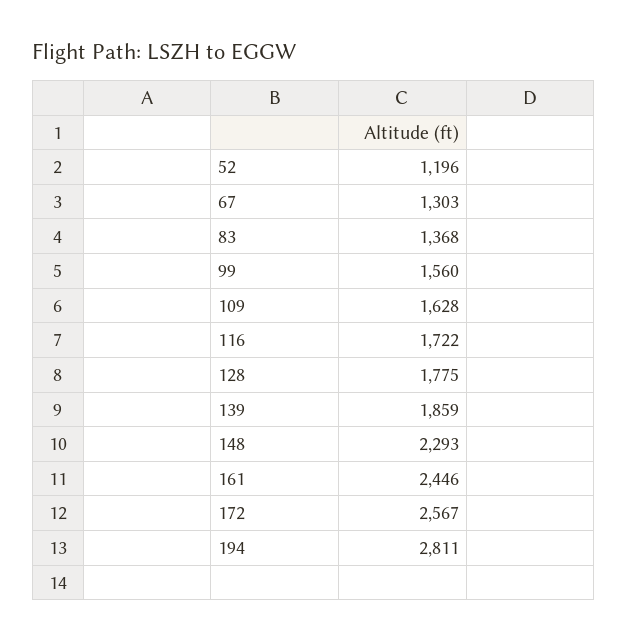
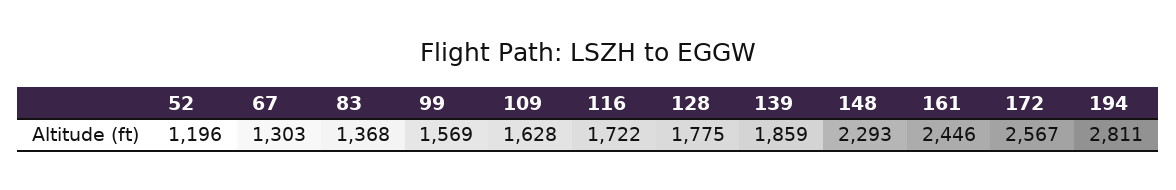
  {
    "52": 1196,
    "67": 1303,
    "83": 1368,
-   "99": 1560,
+   "99": 1569,
    "109": 1628,
    "116": 1722,
    "128": 1775,
    "139": 1859,
    "148": 2293,
    "161": 2446,
    "172": 2567,
    "194": 2811
  }

